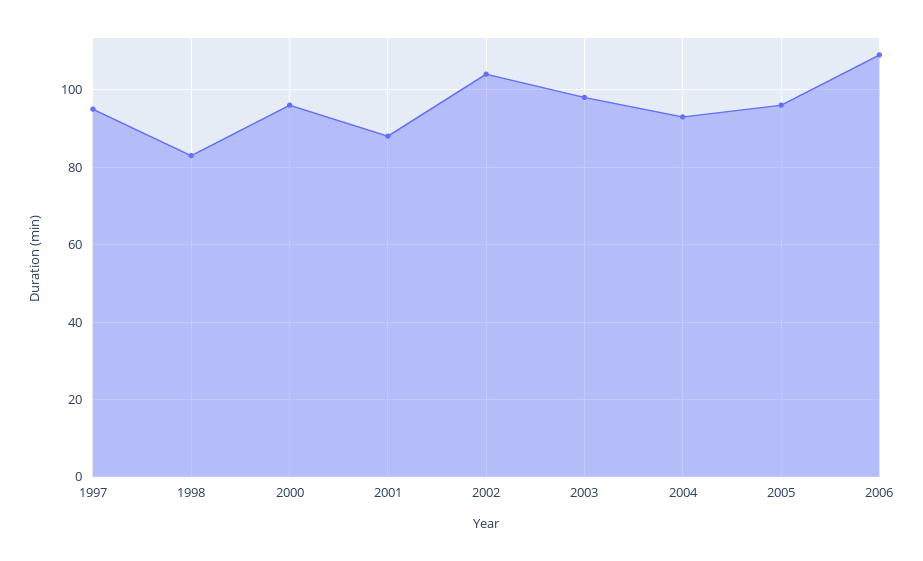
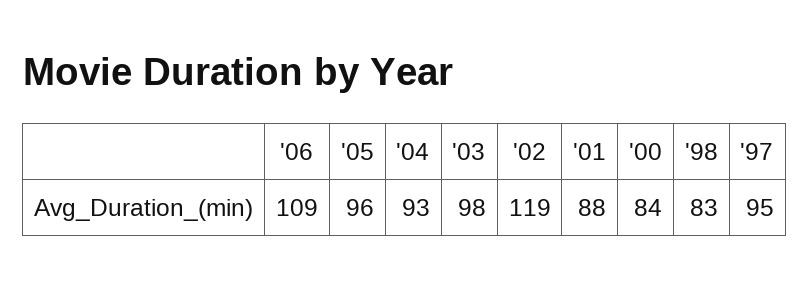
  {
    "1997": 95,
    "1998": 83,
-   "2000": 95,
+   "2000": 84,
    "2001": 88,
-   "2002": 105,
+   "2002": 119,
    "2003": 98,
    "2004": 93,
    "2005": 96,
    "2006": 109
  }

